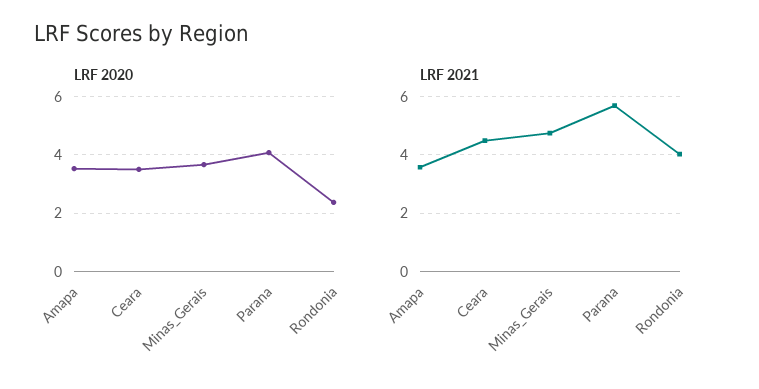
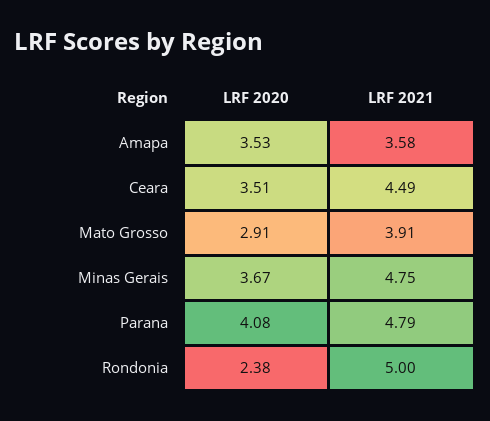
  {
    "LRF 2020": {
      "Amapa": 3.53,
      "Ceara": 3.51,
      "Minas_Gerais": 3.67,
      "Parana": 4.08,
-     "Rondonia": 2.38
+     "Rondonia": 2.38,
+     "Mato Grosso": 2.91
    },
    "LRF 2021": {
      "Amapa": 3.58,
      "Ceara": 4.49,
      "Minas_Gerais": 4.75,
-     "Parana": 5.75,
+     "Parana": 4.79,
-     "Rondonia": 4
+     "Rondonia": 5,
+     "Mato Grosso": 3.91
    }
  }

